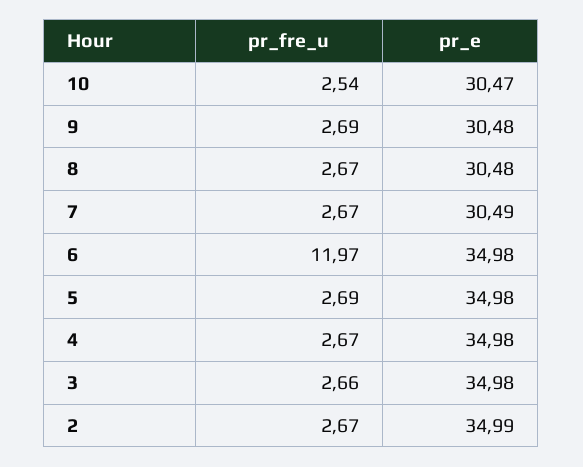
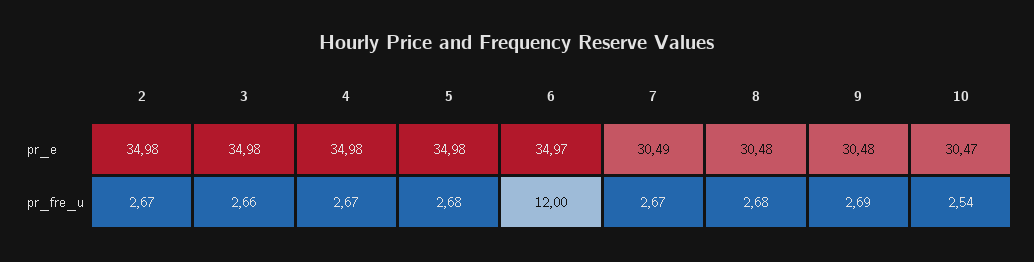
  {
    "pr_fre_u": {
      "10": 2.54,
      "9": 2.69,
-     "8": 2.67,
+     "8": 2.68,
      "7": 2.67,
-     "6": 11.97,
+     "6": 12,
-     "5": 2.69,
+     "5": 2.68,
      "4": 2.67,
      "3": 2.66,
      "2": 2.67
    },
    "pr_e": {
      "10": 30.47,
      "9": 30.48,
      "8": 30.48,
      "7": 30.49,
-     "6": 34.98,
+     "6": 34.97,
      "5": 34.98,
      "4": 34.98,
      "3": 34.98,
-     "2": 34.99
+     "2": 34.98
    }
  }

